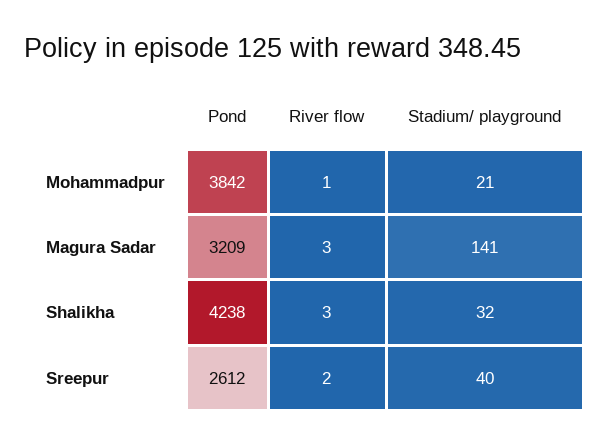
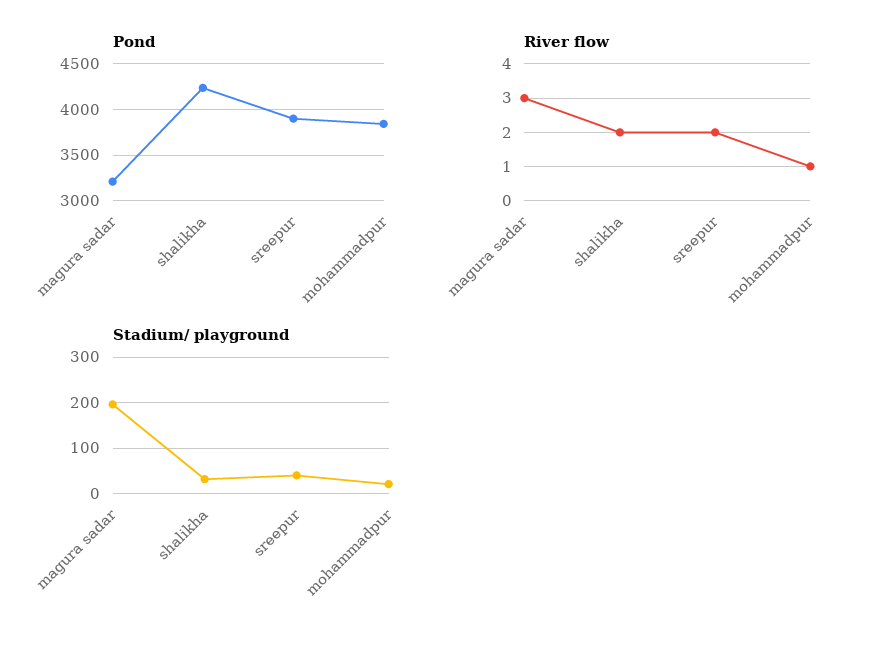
  {
    "Pond": {
      "Mohammadpur": 3842,
      "Magura Sadar": 3209,
      "Shalikha": 4238,
-     "Sreepur": 2612
+     "Sreepur": 3900
    },
    "River flow": {
      "Mohammadpur": 1,
      "Magura Sadar": 3,
-     "Shalikha": 3,
+     "Shalikha": 2,
      "Sreepur": 2
    },
    "Stadium/ playground": {
      "Mohammadpur": 21,
-     "Magura Sadar": 141,
+     "Magura Sadar": 200,
      "Shalikha": 32,
      "Sreepur": 40
    }
  }

